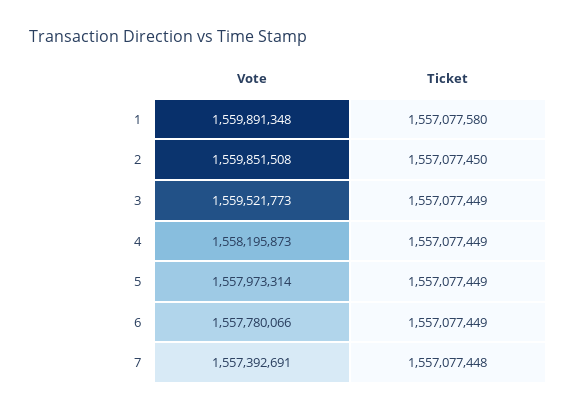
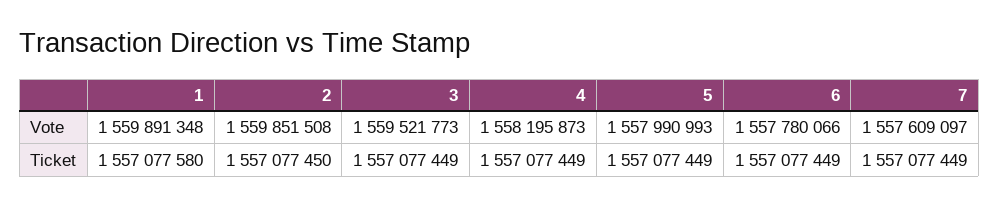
  {
    "Vote": {
      "1": 1559891348,
      "2": 1559851508,
      "3": 1559521773,
      "4": 1558195873,
-     "5": 1557973314,
+     "5": 1557990993,
      "6": 1557780066,
-     "7": 1557392691
+     "7": 1557609097
    },
    "Ticket": {
      "1": 1557077580,
      "2": 1557077450,
      "3": 1557077449,
      "4": 1557077449,
      "5": 1557077449,
      "6": 1557077449,
-     "7": 1557077448
+     "7": 1557077449
    }
  }

